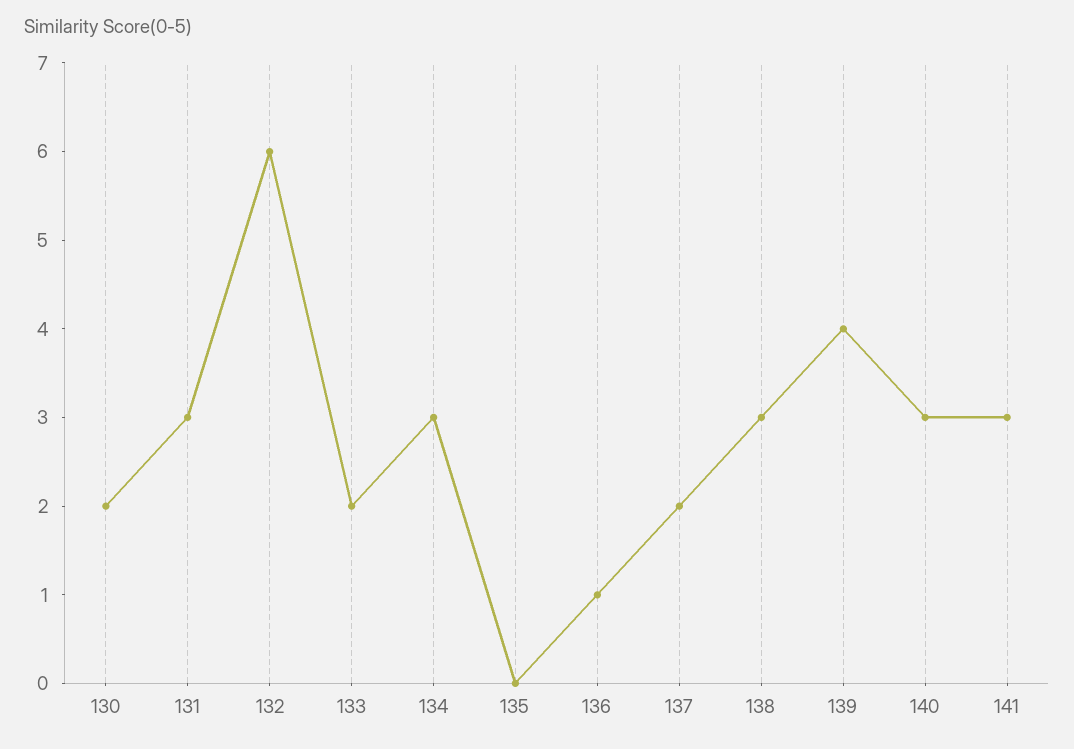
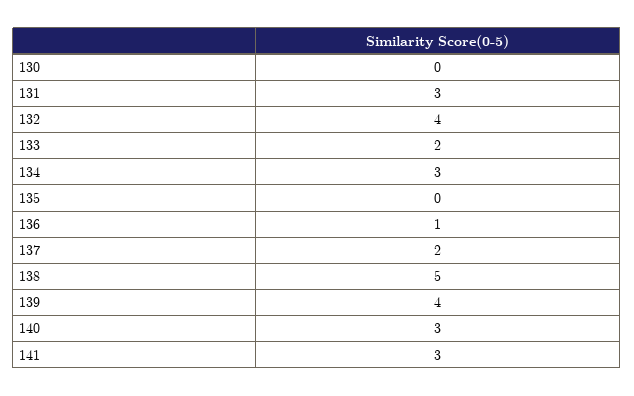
  {
-   "130": 2,
+   "130": 0,
    "131": 3,
-   "132": 6,
+   "132": 4,
    "133": 2,
    "134": 3,
    "135": 0,
    "136": 1,
    "137": 2,
-   "138": 3,
+   "138": 5,
    "139": 4,
    "140": 3,
    "141": 3
  }

